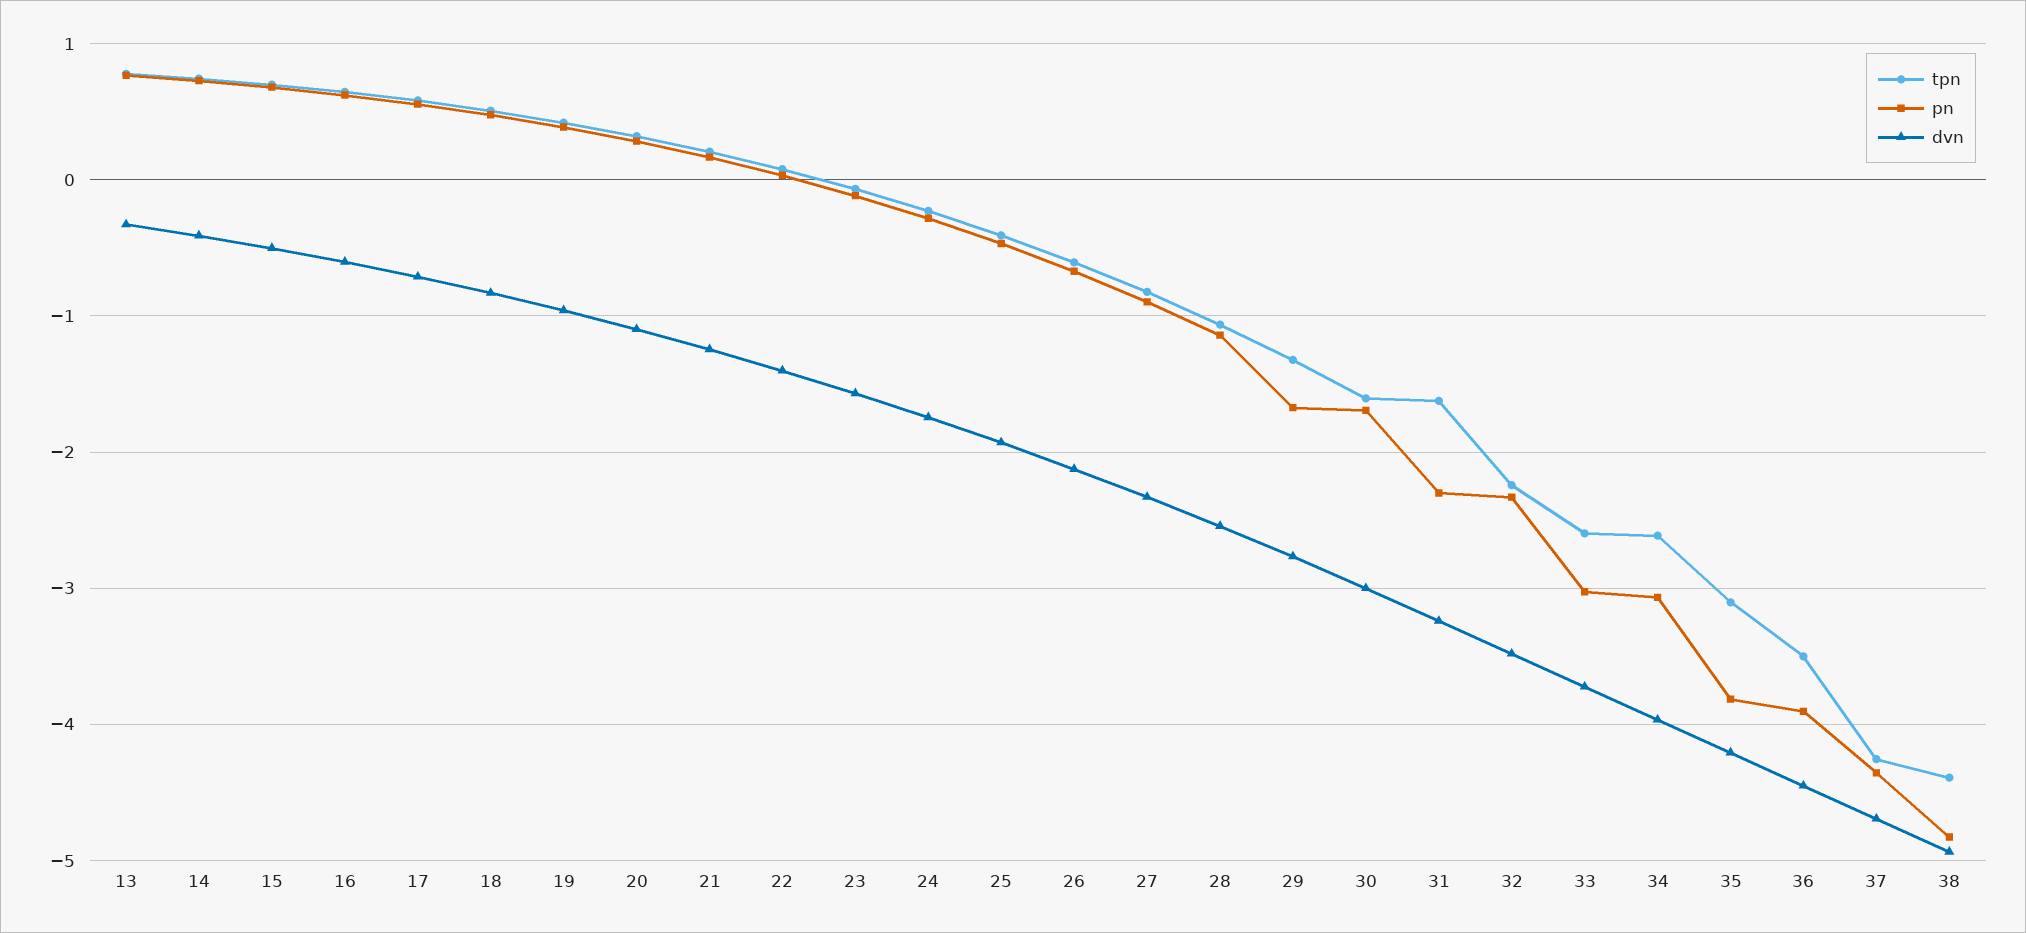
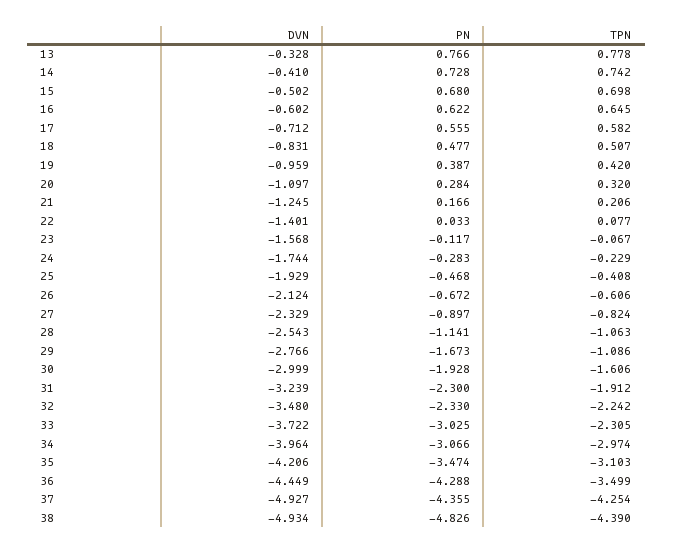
  {
    "tpn": {
      "13": 0.778,
      "14": 0.742,
      "15": 0.698,
      "16": 0.645,
      "17": 0.582,
      "18": 0.507,
      "19": 0.42,
      "20": 0.32,
      "21": 0.206,
      "22": 0.077,
      "23": -0.067,
      "24": -0.229,
      "25": -0.408,
      "26": -0.606,
      "27": -0.824,
      "28": -1.063,
-     "29": -1.3,
+     "29": -1.086,
      "30": -1.606,
-     "31": -1.6,
+     "31": -1.912,
      "32": -2.242,
-     "33": -2.6,
+     "33": -2.305,
-     "34": -2.6,
+     "34": -2.974,
      "35": -3.103,
      "36": -3.499,
      "37": -4.254,
      "38": -4.39
    },
    "pn": {
      "13": 0.766,
      "14": 0.728,
      "15": 0.68,
      "16": 0.622,
      "17": 0.555,
      "18": 0.477,
      "19": 0.387,
      "20": 0.284,
      "21": 0.166,
      "22": 0.033,
      "23": -0.117,
      "24": -0.283,
      "25": -0.468,
      "26": -0.672,
      "27": -0.897,
      "28": -1.141,
      "29": -1.673,
-     "30": -1.7,
+     "30": -1.928,
      "31": -2.3,
      "32": -2.33,
      "33": -3.025,
      "34": -3.066,
-     "35": -3.8,
+     "35": -3.474,
-     "36": -3.9,
+     "36": -4.288,
      "37": -4.355,
      "38": -4.826
    },
    "dvn": {
      "13": -0.328,
      "14": -0.41,
      "15": -0.502,
      "16": -0.602,
      "17": -0.712,
      "18": -0.831,
      "19": -0.959,
      "20": -1.097,
      "21": -1.245,
      "22": -1.401,
      "23": -1.568,
      "24": -1.744,
      "25": -1.929,
      "26": -2.124,
      "27": -2.329,
      "28": -2.543,
      "29": -2.766,
      "30": -2.999,
      "31": -3.239,
      "32": -3.48,
      "33": -3.722,
      "34": -3.964,
      "35": -4.206,
      "36": -4.449,
-     "37": -4.7,
+     "37": -4.927,
      "38": -4.934
    }
  }

